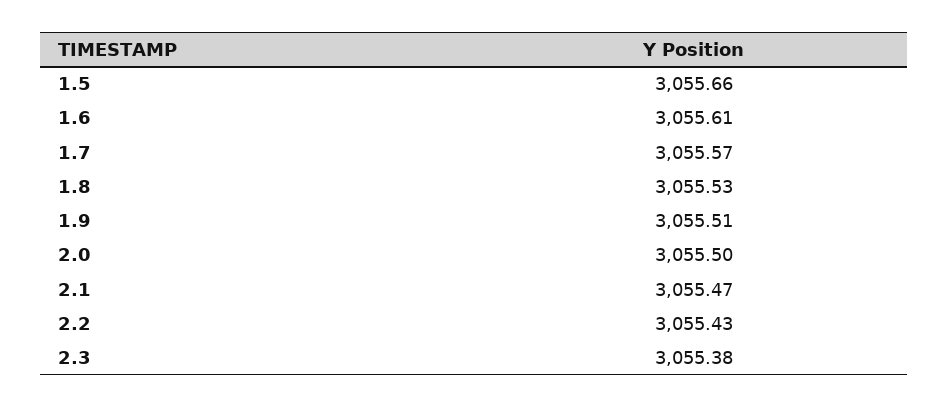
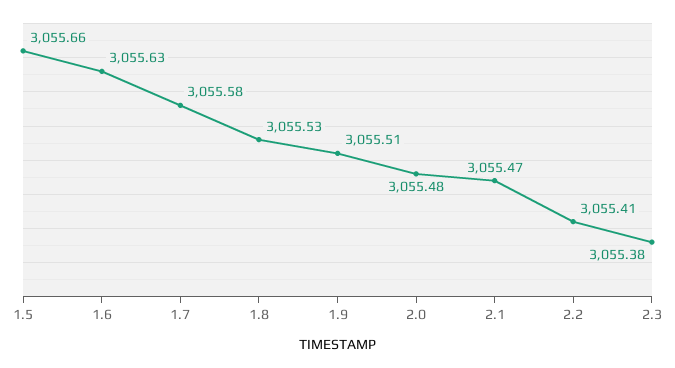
  {
    "1.5": 3055.66,
-   "1.6": 3055.61,
+   "1.6": 3055.63,
-   "1.7": 3055.57,
+   "1.7": 3055.58,
    "1.8": 3055.53,
    "1.9": 3055.51,
-   "2.0": 3055.5,
+   "2.0": 3055.48,
    "2.1": 3055.47,
-   "2.2": 3055.43,
+   "2.2": 3055.41,
    "2.3": 3055.38
  }

